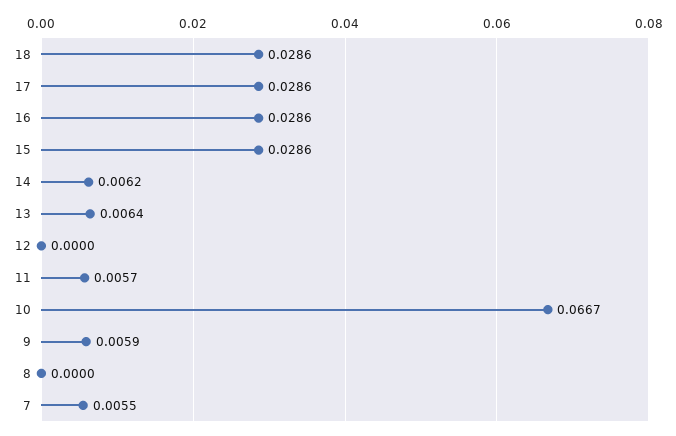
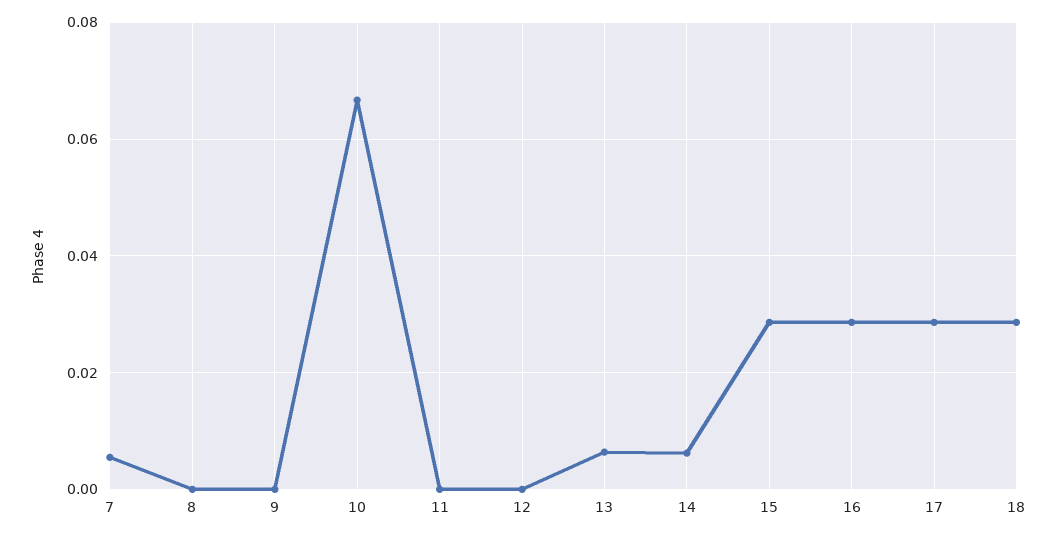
  {
    "18": 0.0286,
    "17": 0.0286,
    "16": 0.0286,
    "15": 0.0286,
    "14": 0.0062,
    "13": 0.0064,
    "12": 0,
-   "11": 0.0057,
+   "11": 0,
    "10": 0.0667,
-   "9": 0.0059,
+   "9": 0,
    "8": 0,
    "7": 0.0055
  }

